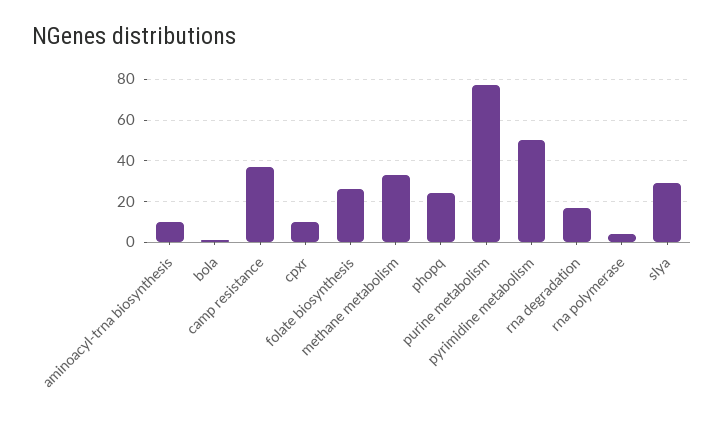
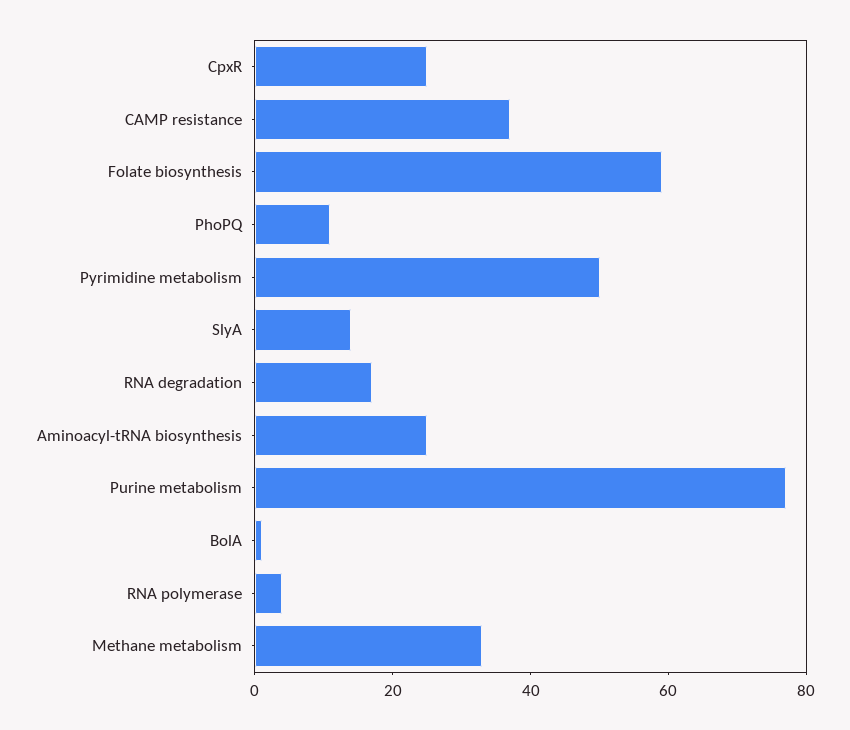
  {
-   "aminoacyl-trna biosynthesis": 10,
+   "aminoacyl-trna biosynthesis": 25,
    "bola": 0,
    "camp resistance": 35,
-   "cpxr": 10,
+   "cpxr": 25,
-   "folate biosynthesis": 25,
+   "folate biosynthesis": 60,
    "methane metabolism": 35,
-   "phopq": 25,
+   "phopq": 10,
    "purine metabolism": 75,
    "pyrimidine metabolism": 50,
    "rna degradation": 15,
    "rna polymerase": 5,
-   "slya": 30
+   "slya": 15
  }

